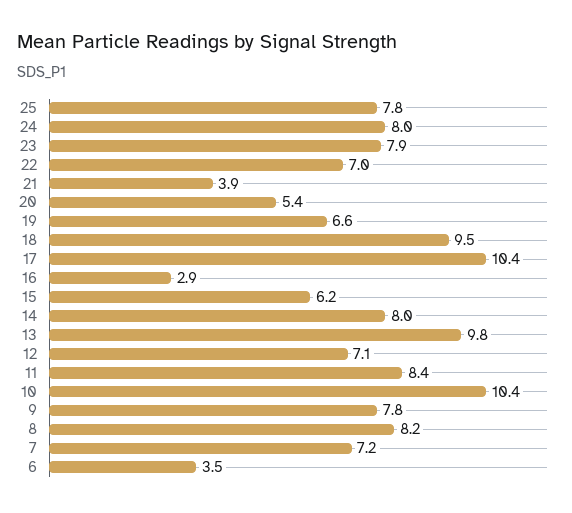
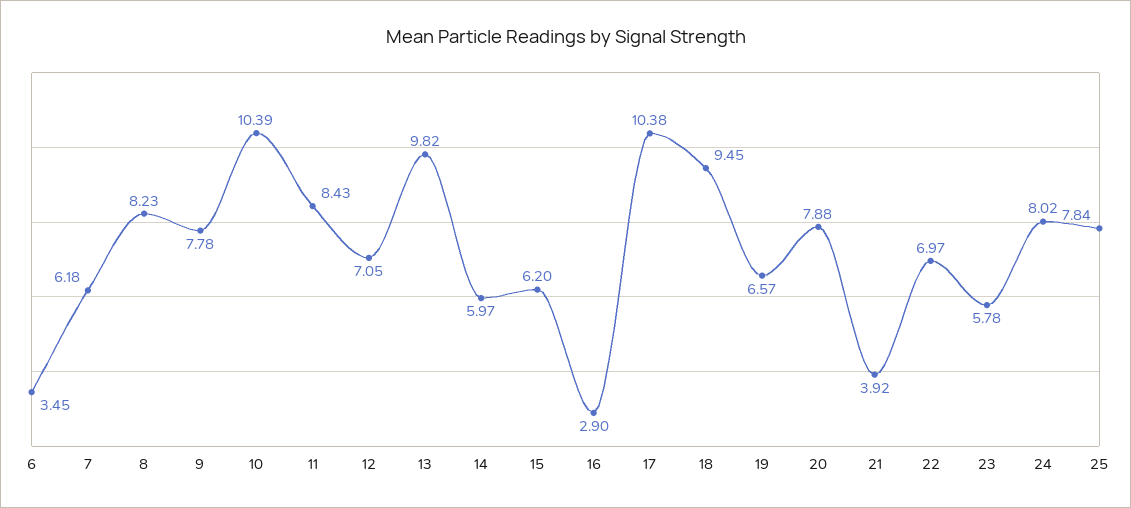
  {
    "25": 7.84,
    "24": 8.02,
-   "23": 7.9,
+   "23": 5.78,
    "22": 6.97,
    "21": 3.92,
-   "20": 5.4,
+   "20": 7.88,
    "19": 6.57,
    "18": 9.45,
    "17": 10.38,
    "16": 2.9,
    "15": 6.2,
-   "14": 8,
+   "14": 5.97,
    "13": 9.82,
    "12": 7.05,
    "11": 8.43,
    "10": 10.39,
    "9": 7.78,
    "8": 8.23,
-   "7": 7.2,
+   "7": 6.18,
    "6": 3.45
  }

